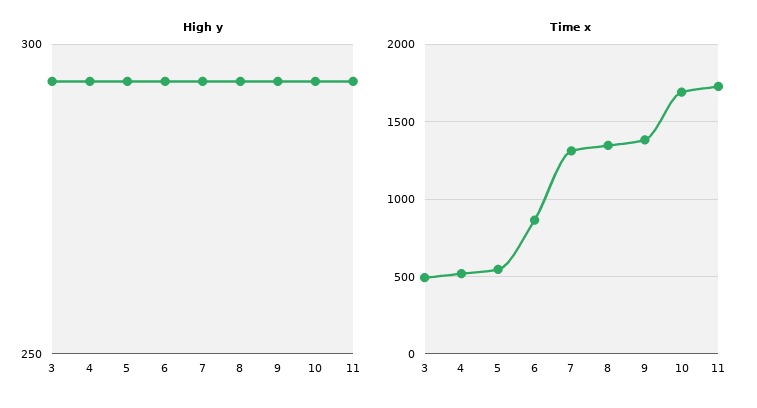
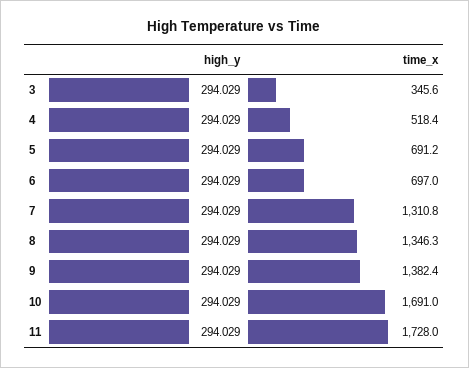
  {
    "High y": {
      "3": 294.029,
      "4": 294.029,
      "5": 294.029,
      "6": 294.029,
      "7": 294.029,
      "8": 294.029,
      "9": 294.029,
      "10": 294.029,
      "11": 294.029
    },
    "Time x": {
-     "3": 500,
+     "3": 345.6,
      "4": 518.4,
-     "5": 550,
+     "5": 691.2,
-     "6": 850,
+     "6": 697,
      "7": 1310.8,
      "8": 1346.3,
      "9": 1382.4,
      "10": 1691,
      "11": 1728
    }
  }

